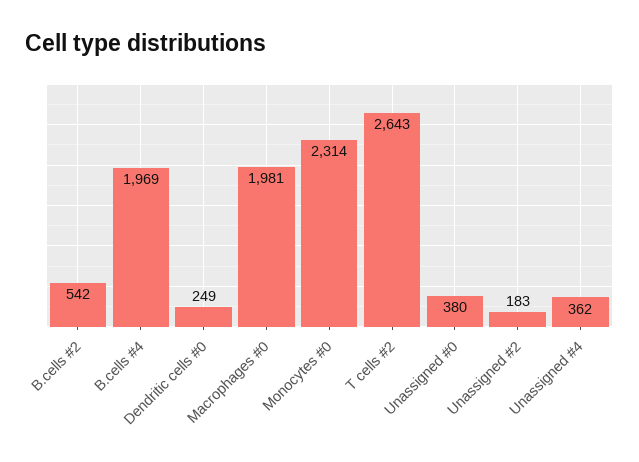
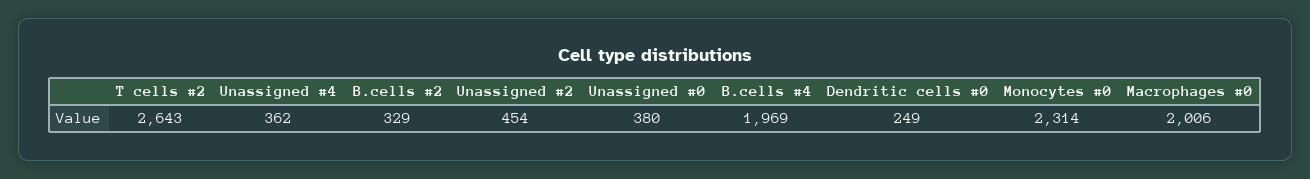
  {
-   "B.cells #2": 542,
+   "B.cells #2": 329,
    "B.cells #4": 1969,
    "Dendritic cells #0": 249,
-   "Macrophages #0": 1981,
+   "Macrophages #0": 2006,
    "Monocytes #0": 2314,
    "T cells #2": 2643,
    "Unassigned #0": 380,
-   "Unassigned #2": 183,
+   "Unassigned #2": 454,
    "Unassigned #4": 362
  }

